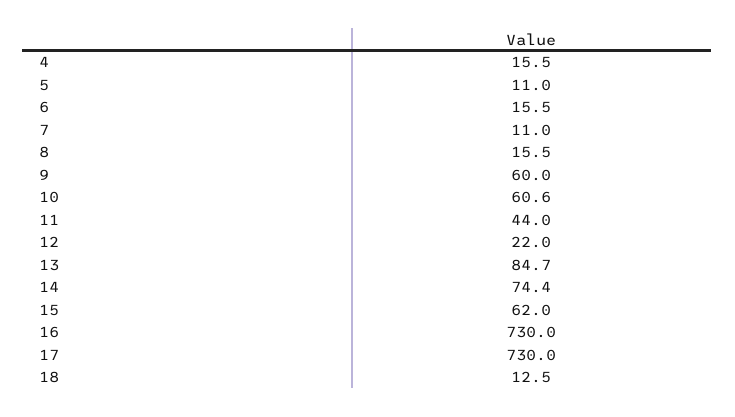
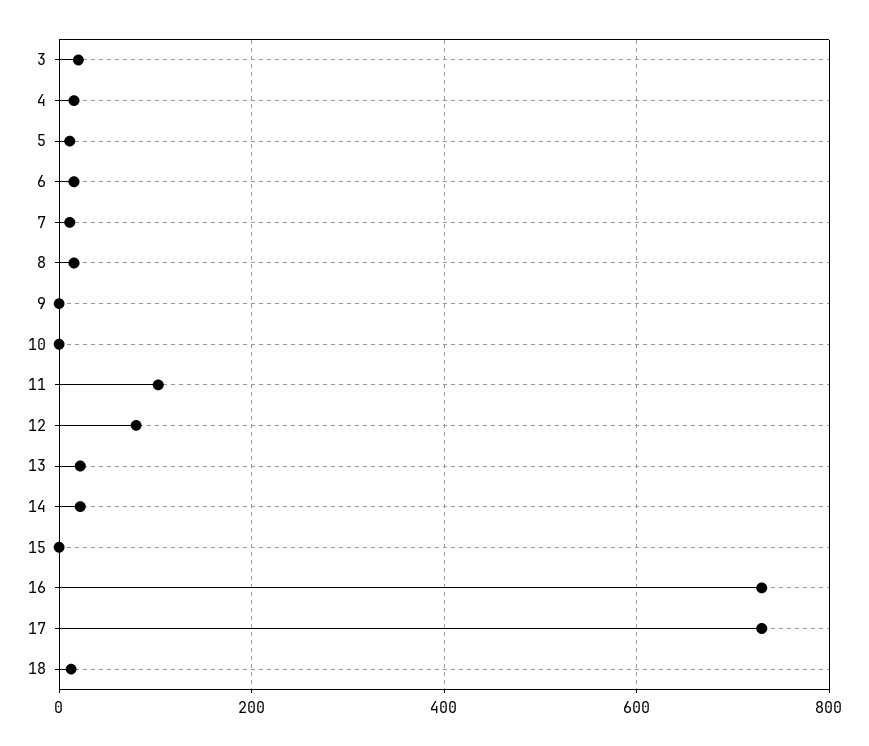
  {
    "4": 15.5,
    "5": 11,
    "6": 15.5,
    "7": 11,
    "8": 15.5,
-   "9": 60,
+   "9": 0,
-   "10": 60.6,
+   "10": 0,
-   "11": 44,
+   "11": 100,
-   "12": 22,
+   "12": 80,
-   "13": 84.7,
+   "13": 20,
-   "14": 74.4,
+   "14": 20,
-   "15": 62,
+   "15": 0,
    "16": 730,
    "17": 730,
-   "18": 12.5
+   "18": 12.5,
+   "3": 20
  }

